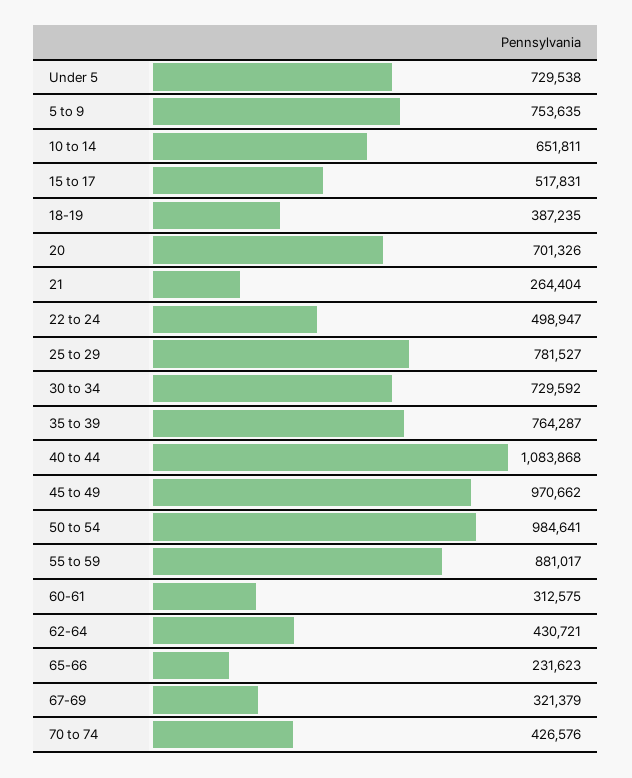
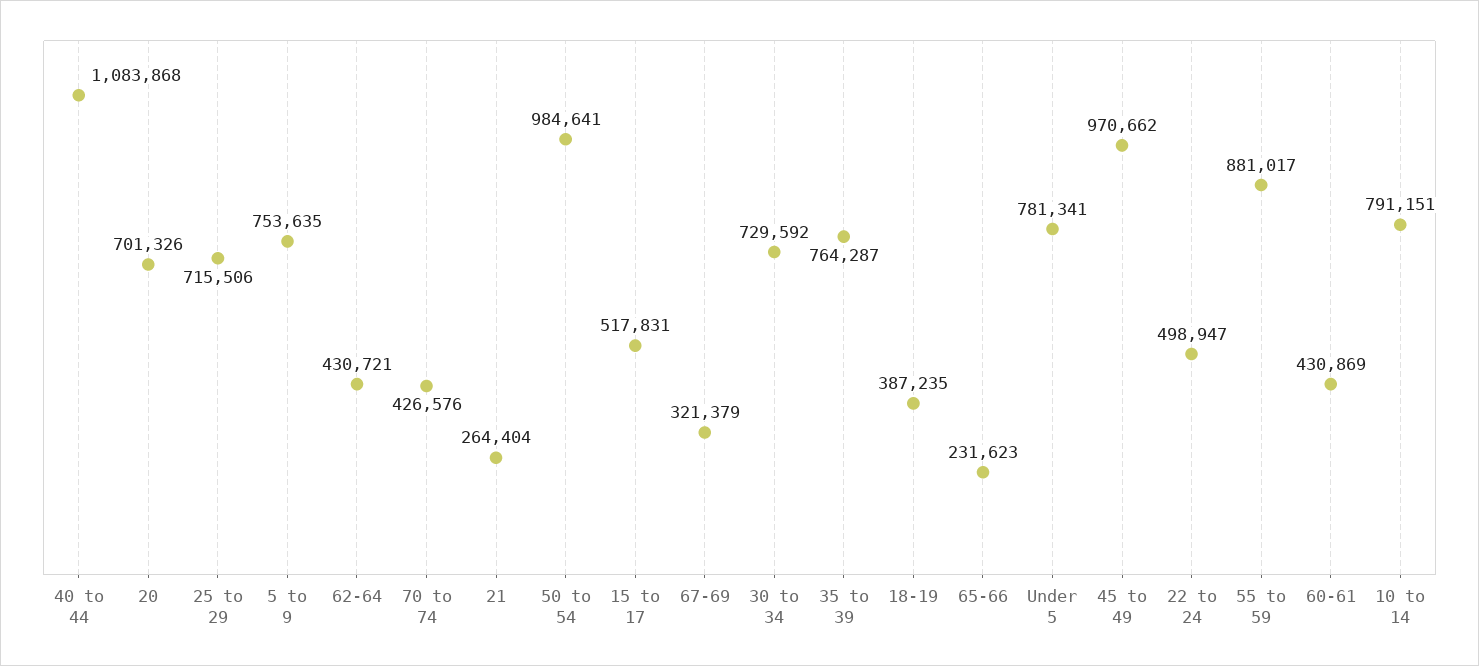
  {
-   "Under 5": 729538,
+   "Under 5": 781341,
    "5 to 9": 753635,
-   "10 to 14": 651811,
+   "10 to 14": 791151,
    "15 to 17": 517831,
    "18-19": 387235,
    "20": 701326,
    "21": 264404,
    "22 to 24": 498947,
-   "25 to 29": 781527,
+   "25 to 29": 715506,
    "30 to 34": 729592,
    "35 to 39": 764287,
    "40 to 44": 1083868,
    "45 to 49": 970662,
    "50 to 54": 984641,
    "55 to 59": 881017,
-   "60-61": 312575,
+   "60-61": 430869,
    "62-64": 430721,
    "65-66": 231623,
    "67-69": 321379,
    "70 to 74": 426576
  }

